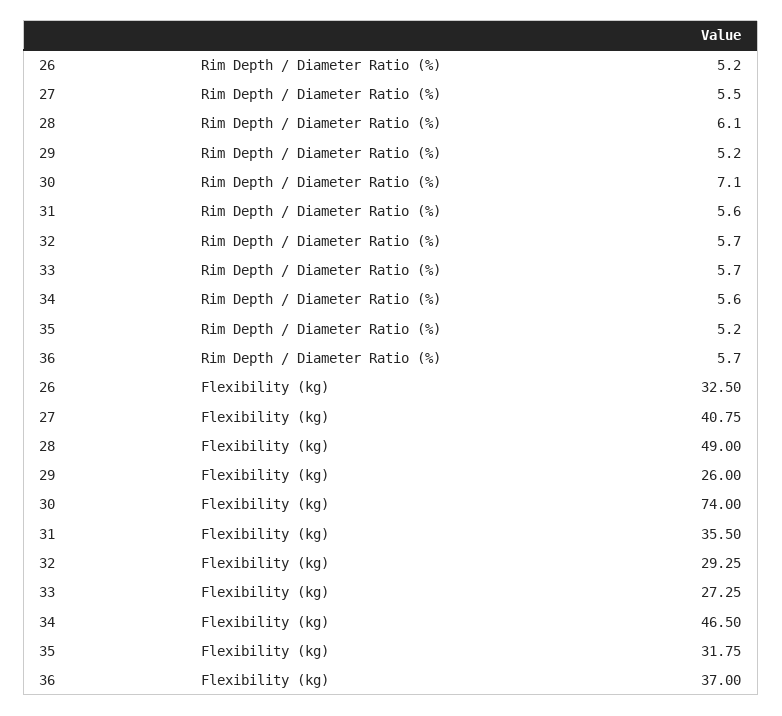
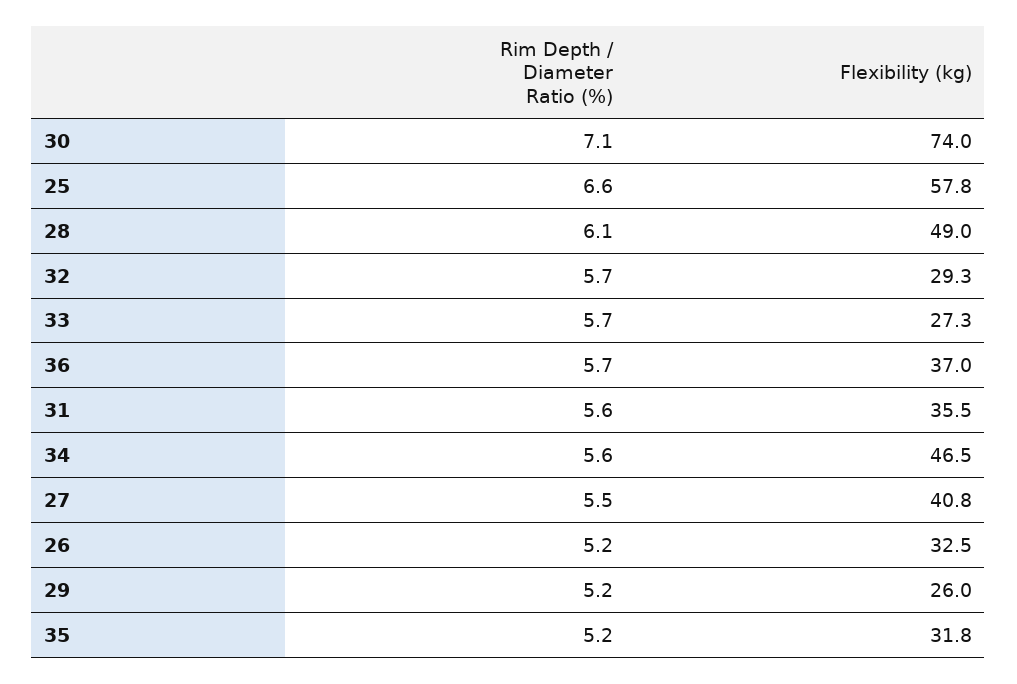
  {
    "26": {
      "Rim Depth / Diameter Ratio (%)": 5.2,
      "Flexibility (kg)": 32.5
    },
    "27": {
      "Rim Depth / Diameter Ratio (%)": 5.5,
      "Flexibility (kg)": 40.75
    },
    "28": {
      "Rim Depth / Diameter Ratio (%)": 6.1,
      "Flexibility (kg)": 49
    },
    "29": {
      "Rim Depth / Diameter Ratio (%)": 5.2,
      "Flexibility (kg)": 26
    },
    "30": {
      "Rim Depth / Diameter Ratio (%)": 7.1,
      "Flexibility (kg)": 74
    },
    "31": {
      "Rim Depth / Diameter Ratio (%)": 5.6,
      "Flexibility (kg)": 35.5
    },
    "32": {
      "Rim Depth / Diameter Ratio (%)": 5.7,
      "Flexibility (kg)": 29.25
    },
    "33": {
      "Rim Depth / Diameter Ratio (%)": 5.7,
      "Flexibility (kg)": 27.25
    },
    "34": {
      "Rim Depth / Diameter Ratio (%)": 5.6,
      "Flexibility (kg)": 46.5
    },
    "35": {
      "Rim Depth / Diameter Ratio (%)": 5.2,
      "Flexibility (kg)": 31.75
    },
    "36": {
      "Rim Depth / Diameter Ratio (%)": 5.7,
      "Flexibility (kg)": 37
-   }
+   },
+   "25": {
+     "Rim Depth / Diameter Ratio (%)": 6.6,
+     "Flexibility (kg)": 57.8
+   }
  }

